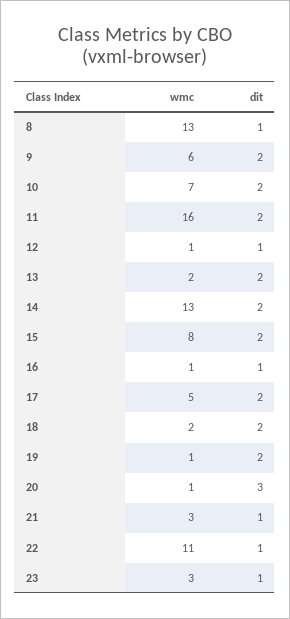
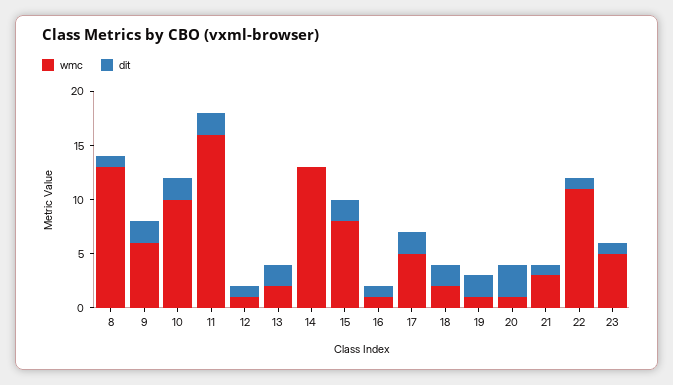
  {
    "wmc": {
      "8": 13,
      "9": 6,
-     "10": 7,
+     "10": 10,
      "11": 16,
      "12": 1,
      "13": 2,
      "14": 13,
      "15": 8,
      "16": 1,
      "17": 5,
      "18": 2,
      "19": 1,
      "20": 1,
      "21": 3,
      "22": 11,
-     "23": 3
+     "23": 5
    },
    "dit": {
      "8": 1,
      "9": 2,
      "10": 2,
      "11": 2,
      "12": 1,
      "13": 2,
-     "14": 2,
+     "14": 0,
      "15": 2,
      "16": 1,
      "17": 2,
      "18": 2,
      "19": 2,
      "20": 3,
      "21": 1,
      "22": 1,
      "23": 1
    }
  }

